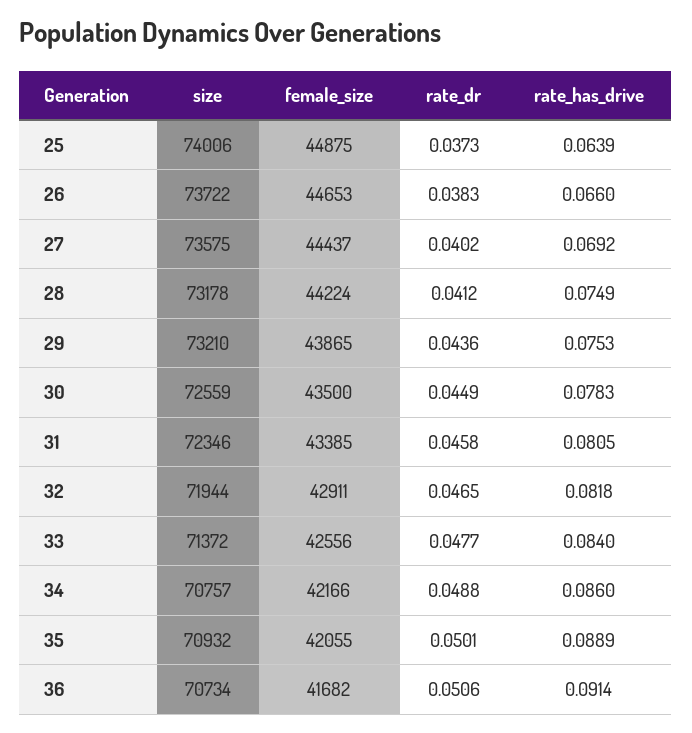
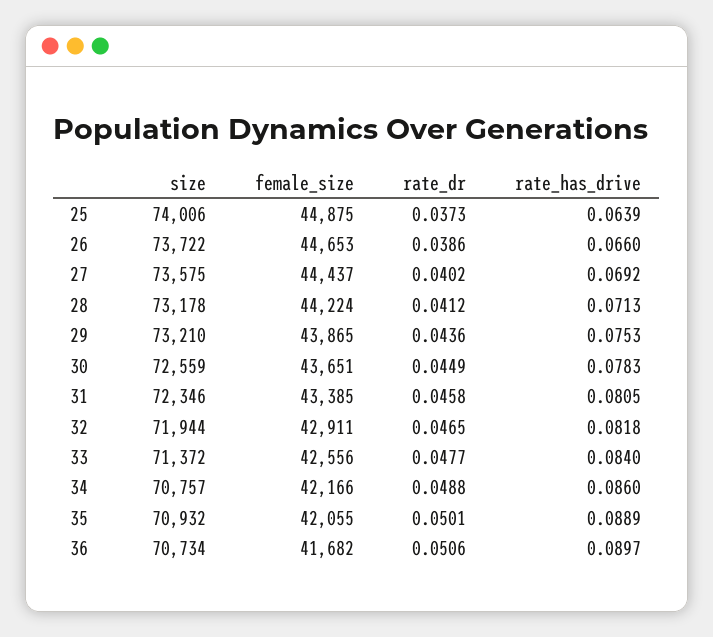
  {
    "size": {
      "25": 74006,
      "26": 73722,
      "27": 73575,
      "28": 73178,
      "29": 73210,
      "30": 72559,
      "31": 72346,
      "32": 71944,
      "33": 71372,
      "34": 70757,
      "35": 70932,
      "36": 70734
    },
    "female_size": {
      "25": 44875,
      "26": 44653,
      "27": 44437,
      "28": 44224,
      "29": 43865,
-     "30": 43500,
+     "30": 43651,
      "31": 43385,
      "32": 42911,
      "33": 42556,
      "34": 42166,
      "35": 42055,
      "36": 41682
    },
    "rate_dr": {
      "25": 0.0373,
-     "26": 0.0383,
+     "26": 0.0386,
      "27": 0.0402,
      "28": 0.0412,
      "29": 0.0436,
      "30": 0.0449,
      "31": 0.0458,
      "32": 0.0465,
      "33": 0.0477,
      "34": 0.0488,
      "35": 0.0501,
      "36": 0.0506
    },
    "rate_has_drive": {
      "25": 0.0639,
      "26": 0.066,
      "27": 0.0692,
-     "28": 0.0749,
+     "28": 0.0713,
      "29": 0.0753,
      "30": 0.0783,
      "31": 0.0805,
      "32": 0.0818,
      "33": 0.084,
      "34": 0.086,
      "35": 0.0889,
-     "36": 0.0914
+     "36": 0.0897
    }
  }

